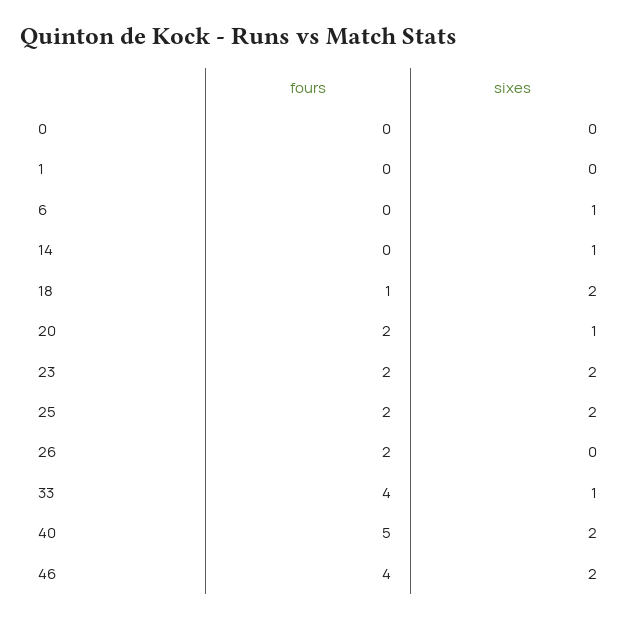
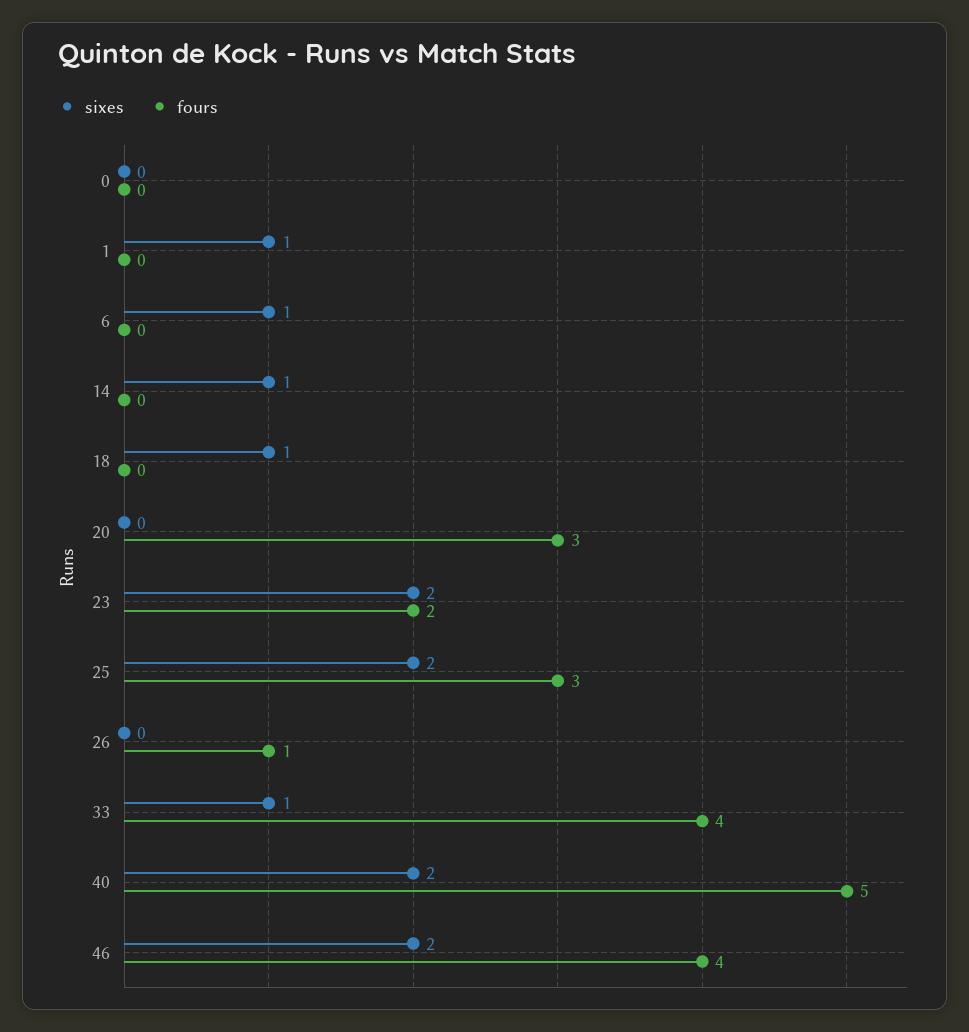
  {
    "fours": {
      "0": 0,
      "1": 0,
      "6": 0,
      "14": 0,
-     "18": 1,
+     "18": 0,
-     "20": 2,
+     "20": 3,
      "23": 2,
-     "25": 2,
+     "25": 3,
-     "26": 2,
+     "26": 1,
      "33": 4,
      "40": 5,
      "46": 4
    },
    "sixes": {
      "0": 0,
-     "1": 0,
+     "1": 1,
      "6": 1,
      "14": 1,
-     "18": 2,
+     "18": 1,
-     "20": 1,
+     "20": 0,
      "23": 2,
      "25": 2,
      "26": 0,
      "33": 1,
      "40": 2,
      "46": 2
    }
  }

